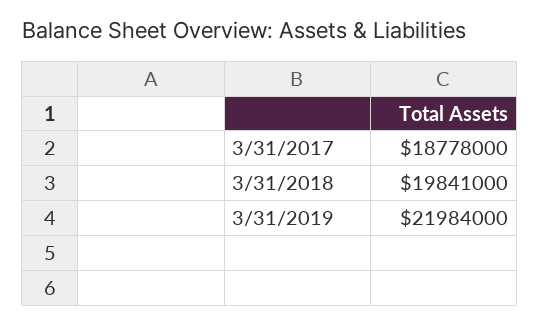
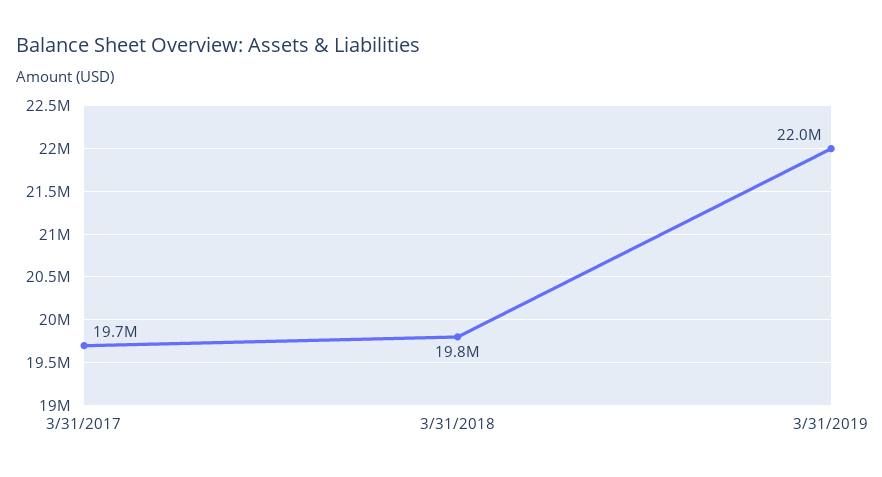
  {
-   "3/31/2017": 18778000,
+   "3/31/2017": 19700000,
    "3/31/2018": 19841000,
    "3/31/2019": 21984000
  }

